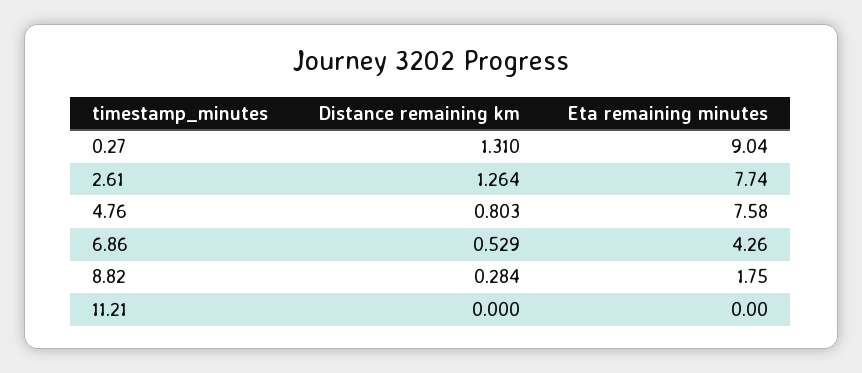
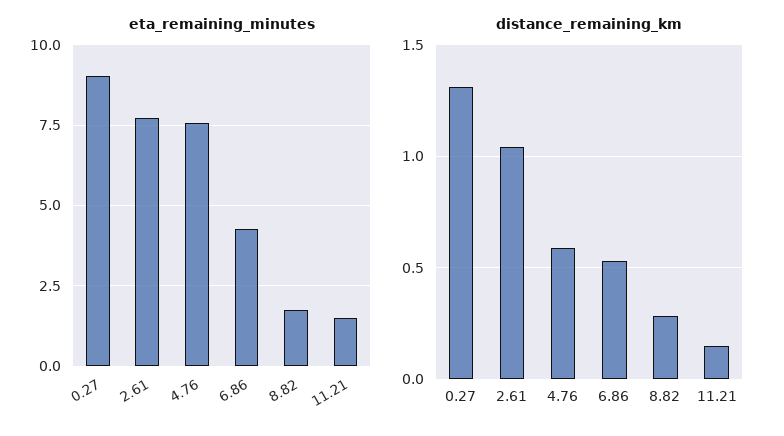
  {
    "Distance remaining km": {
      "0.27": 1.31,
-     "2.61": 1.264,
+     "2.61": 1.05,
-     "4.76": 0.803,
+     "4.76": 0.6,
      "6.86": 0.529,
      "8.82": 0.284,
-     "11.21": 0
+     "11.21": 0.15
    },
    "Eta remaining minutes": {
      "0.27": 9.04,
      "2.61": 7.74,
      "4.76": 7.58,
      "6.86": 4.26,
      "8.82": 1.75,
-     "11.21": 0
+     "11.21": 1.5
    }
  }

